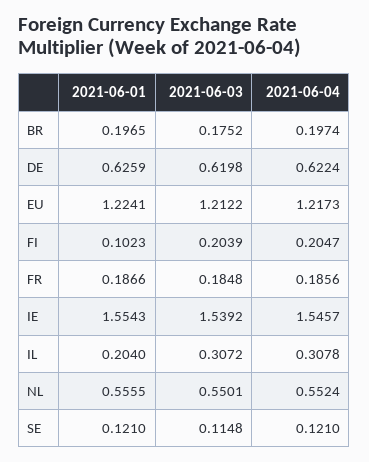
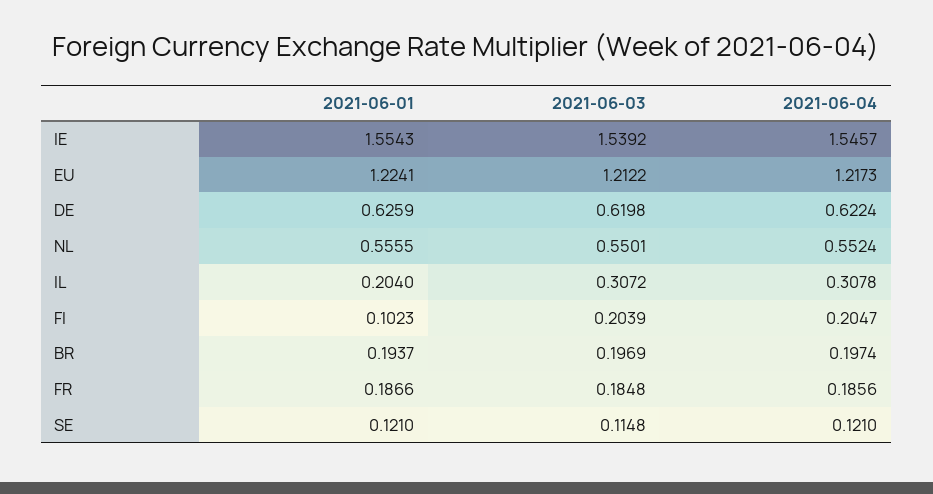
  {
    "2021-06-01": {
-     "BR": 0.1965,
+     "BR": 0.1937,
      "DE": 0.6259,
      "EU": 1.2241,
      "FI": 0.1023,
      "FR": 0.1866,
      "IE": 1.5543,
      "IL": 0.204,
      "NL": 0.5555,
      "SE": 0.121
    },
    "2021-06-03": {
-     "BR": 0.1752,
+     "BR": 0.1969,
      "DE": 0.6198,
      "EU": 1.2122,
      "FI": 0.2039,
      "FR": 0.1848,
      "IE": 1.5392,
      "IL": 0.3072,
      "NL": 0.5501,
      "SE": 0.1148
    },
    "2021-06-04": {
      "BR": 0.1974,
      "DE": 0.6224,
      "EU": 1.2173,
      "FI": 0.2047,
      "FR": 0.1856,
      "IE": 1.5457,
      "IL": 0.3078,
      "NL": 0.5524,
      "SE": 0.121
    }
  }

